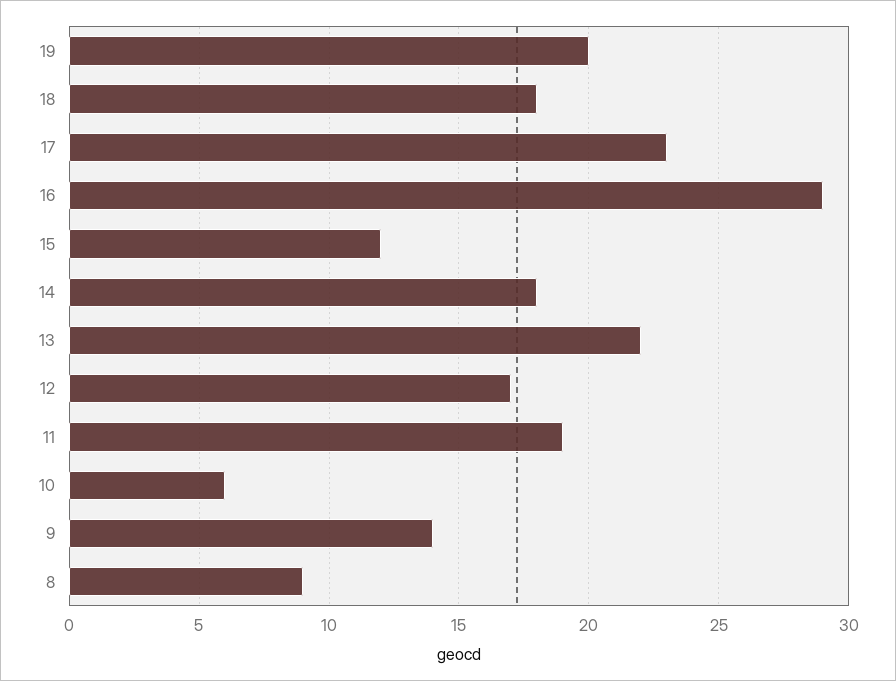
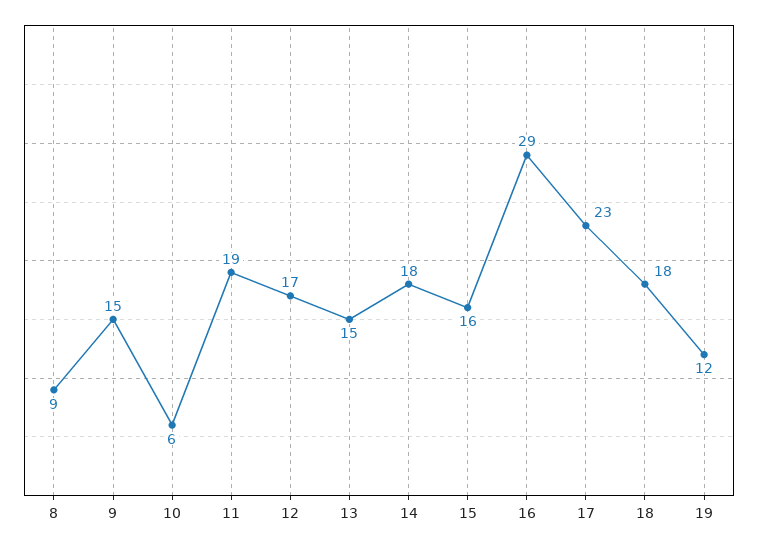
  {
-   "19": 20,
+   "19": 12,
    "18": 18,
    "17": 23,
    "16": 29,
-   "15": 12,
+   "15": 16,
    "14": 18,
-   "13": 22,
+   "13": 15,
    "12": 17,
    "11": 19,
    "10": 6,
-   "9": 14,
+   "9": 15,
    "8": 9
  }

